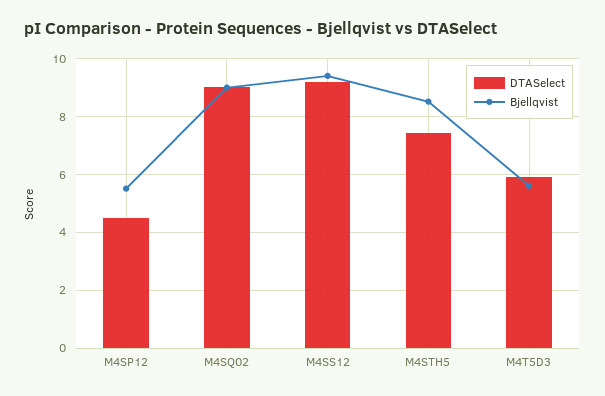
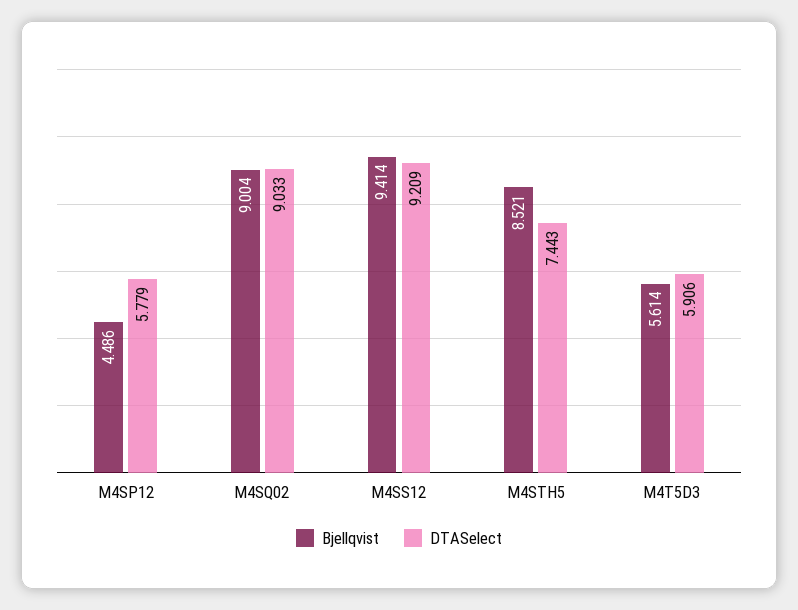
  {
    "DTASelect": {
-     "M4SP12": 4.5,
+     "M4SP12": 5.779,
      "M4SQ02": 9.033,
      "M4SS12": 9.209,
      "M4STH5": 7.443,
      "M4T5D3": 5.906
    },
    "Bjellqvist": {
-     "M4SP12": 5.5,
+     "M4SP12": 4.486,
      "M4SQ02": 9.004,
      "M4SS12": 9.414,
      "M4STH5": 8.521,
      "M4T5D3": 5.614
    }
  }

